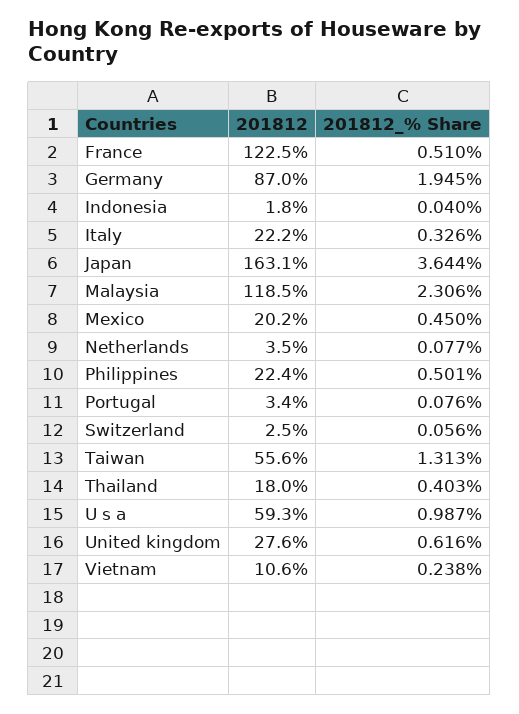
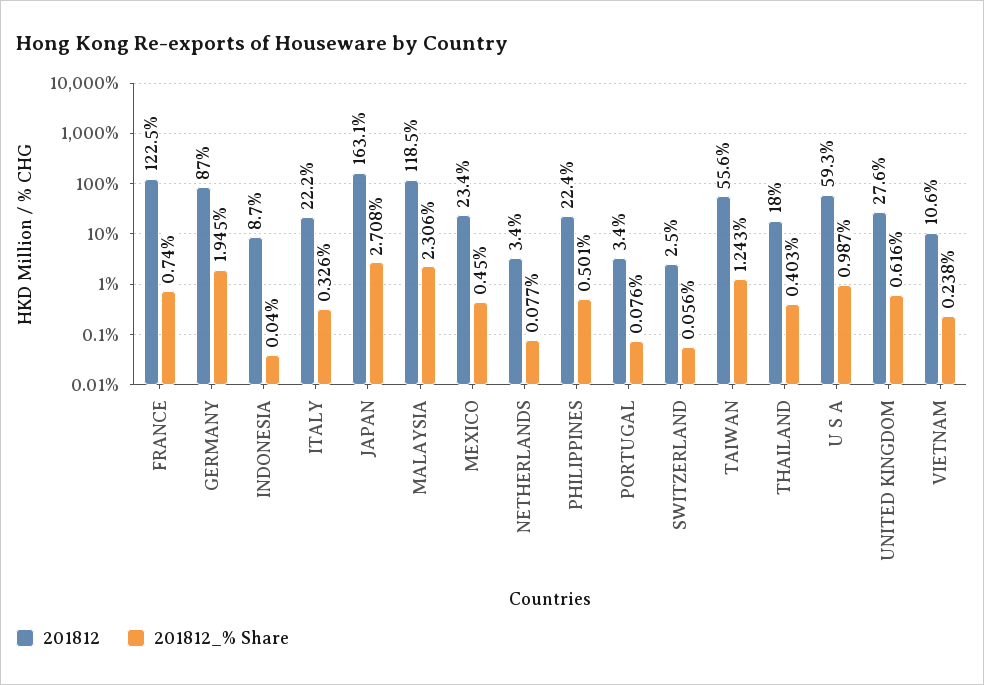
  {
    "201812": {
      "France": 122.5,
      "Germany": 87,
-     "Indonesia": 1.8,
+     "Indonesia": 8.7,
      "Italy": 22.2,
      "Japan": 163.1,
      "Malaysia": 118.5,
-     "Mexico": 20.2,
+     "Mexico": 23.4,
-     "Netherlands": 3.5,
+     "Netherlands": 3.4,
      "Philippines": 22.4,
      "Portugal": 3.4,
      "Switzerland": 2.5,
      "Taiwan": 55.6,
      "Thailand": 18,
      "U s a": 59.3,
      "United kingdom": 27.6,
      "Vietnam": 10.6
    },
    "201812_% Share": {
-     "France": 0.51,
+     "France": 0.74,
      "Germany": 1.945,
      "Indonesia": 0.04,
      "Italy": 0.326,
-     "Japan": 3.644,
+     "Japan": 2.708,
      "Malaysia": 2.306,
      "Mexico": 0.45,
      "Netherlands": 0.077,
      "Philippines": 0.501,
      "Portugal": 0.076,
      "Switzerland": 0.056,
-     "Taiwan": 1.313,
+     "Taiwan": 1.243,
      "Thailand": 0.403,
      "U s a": 0.987,
      "United kingdom": 0.616,
      "Vietnam": 0.238
    }
  }

